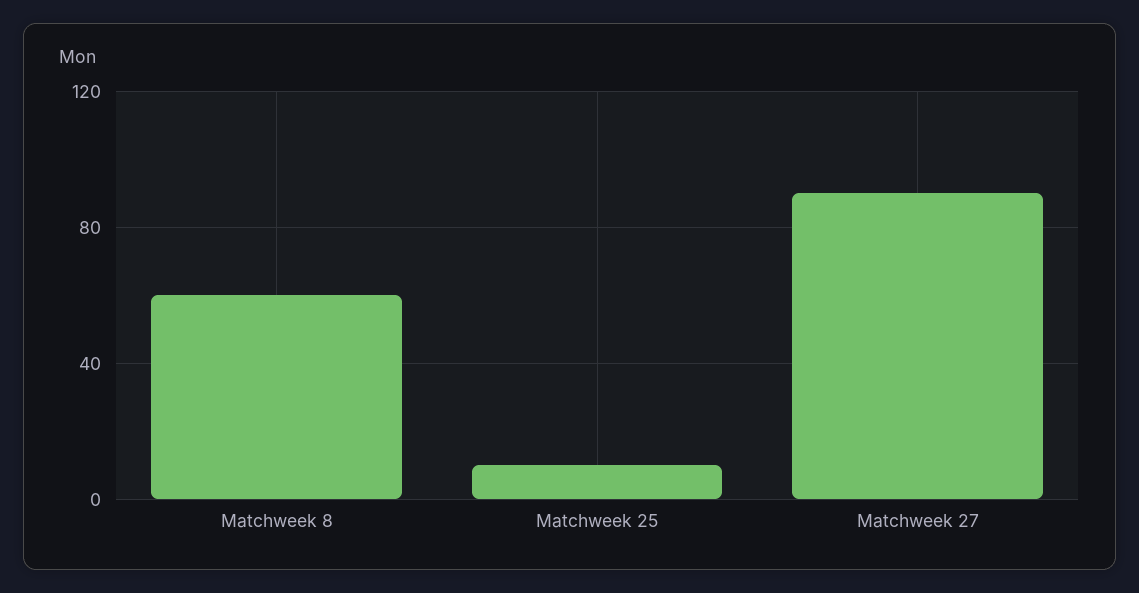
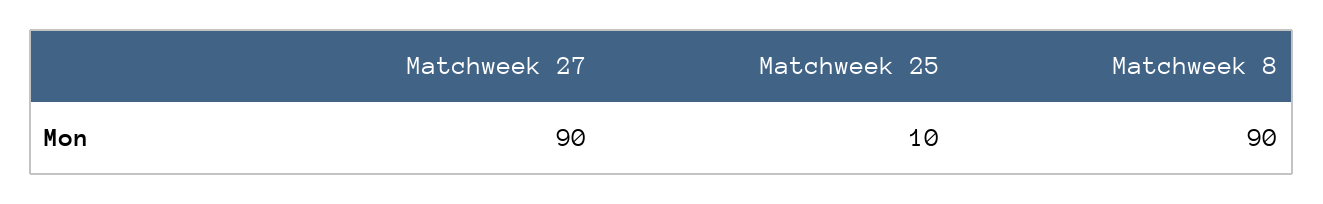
  {
-   "Matchweek 8": 60,
+   "Matchweek 8": 90,
    "Matchweek 25": 10,
    "Matchweek 27": 90
  }

